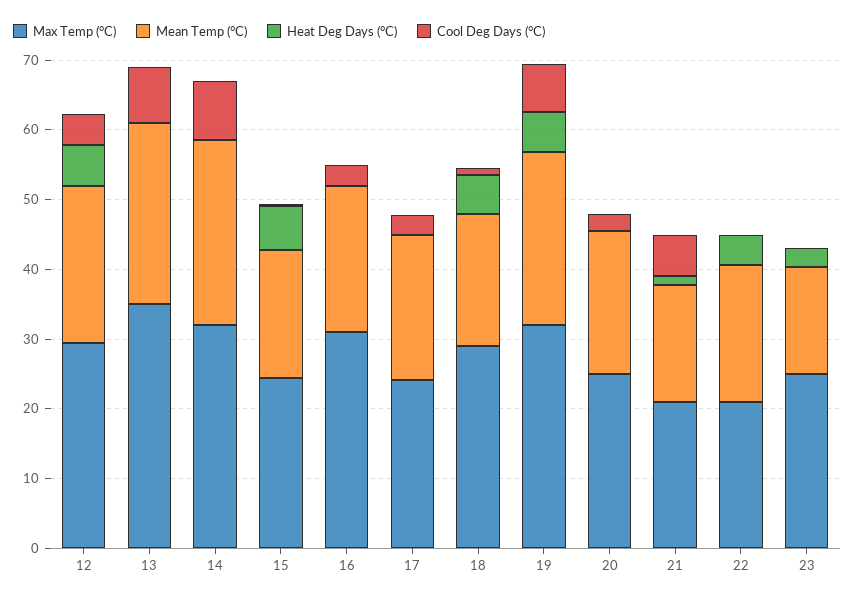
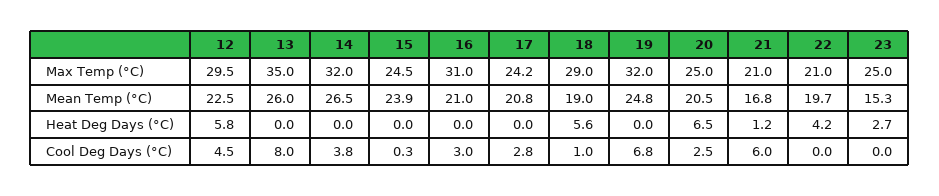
  {
    "Max Temp (°C)": {
      "12": 29.5,
      "13": 35,
      "14": 32,
      "15": 24.5,
      "16": 31,
      "17": 24.2,
      "18": 29,
      "19": 32,
      "20": 25,
      "21": 21,
      "22": 21,
      "23": 25
    },
    "Mean Temp (°C)": {
      "12": 22.5,
      "13": 26,
      "14": 26.5,
-     "15": 18,
+     "15": 23.9,
      "16": 21,
      "17": 20.8,
      "18": 19,
      "19": 24.8,
      "20": 20.5,
      "21": 16.8,
      "22": 19.7,
      "23": 15.3
    },
    "Heat Deg Days (°C)": {
      "12": 5.8,
      "13": 0,
      "14": 0,
-     "15": 6,
+     "15": 0,
      "16": 0,
      "17": 0,
      "18": 5.6,
-     "19": 6,
+     "19": 0,
-     "20": 0,
+     "20": 6.5,
      "21": 1.2,
      "22": 4.2,
      "23": 2.7
    },
    "Cool Deg Days (°C)": {
      "12": 4.5,
      "13": 8,
-     "14": 8,
+     "14": 3.8,
      "15": 0.3,
      "16": 3,
      "17": 2.8,
      "18": 1,
      "19": 6.8,
      "20": 2.5,
      "21": 6,
      "22": 0,
      "23": 0
    }
  }

